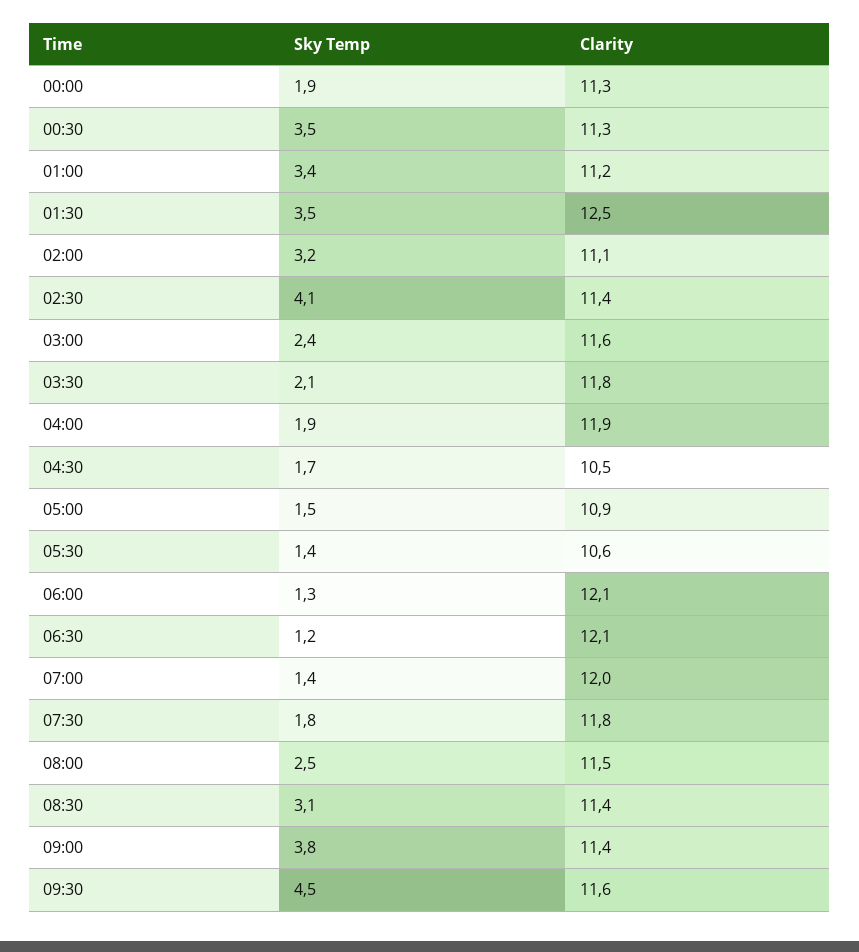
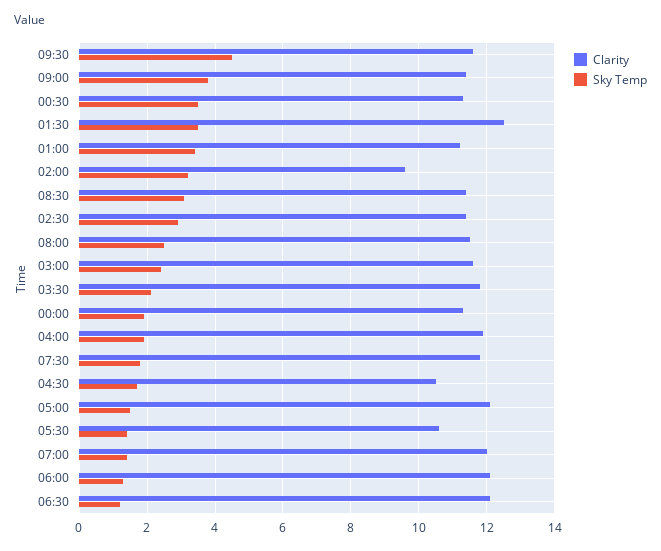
  {
    "Sky Temp": {
      "00:00": 1.9,
      "00:30": 3.5,
      "01:00": 3.4,
      "01:30": 3.5,
      "02:00": 3.2,
-     "02:30": 4.1,
+     "02:30": 3,
      "03:00": 2.4,
      "03:30": 2.1,
      "04:00": 1.9,
      "04:30": 1.7,
      "05:00": 1.5,
      "05:30": 1.4,
      "06:00": 1.3,
      "06:30": 1.2,
      "07:00": 1.4,
      "07:30": 1.8,
      "08:00": 2.5,
      "08:30": 3.1,
      "09:00": 3.8,
      "09:30": 4.5
    },
    "Clarity": {
      "00:00": 11.3,
      "00:30": 11.3,
      "01:00": 11.2,
      "01:30": 12.5,
-     "02:00": 11.1,
+     "02:00": 9.5,
      "02:30": 11.4,
      "03:00": 11.6,
      "03:30": 11.8,
      "04:00": 11.9,
      "04:30": 10.5,
-     "05:00": 10.9,
+     "05:00": 12,
      "05:30": 10.6,
      "06:00": 12.1,
      "06:30": 12.1,
      "07:00": 12,
      "07:30": 11.8,
      "08:00": 11.5,
      "08:30": 11.4,
      "09:00": 11.4,
      "09:30": 11.6
    }
  }

